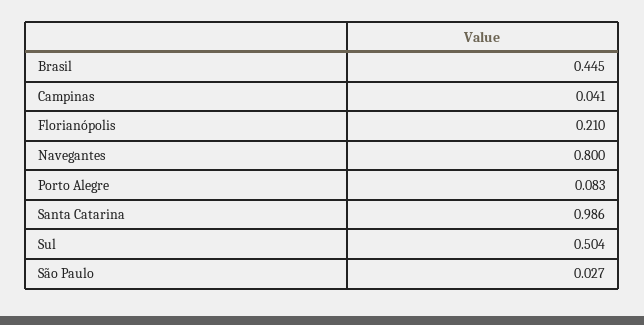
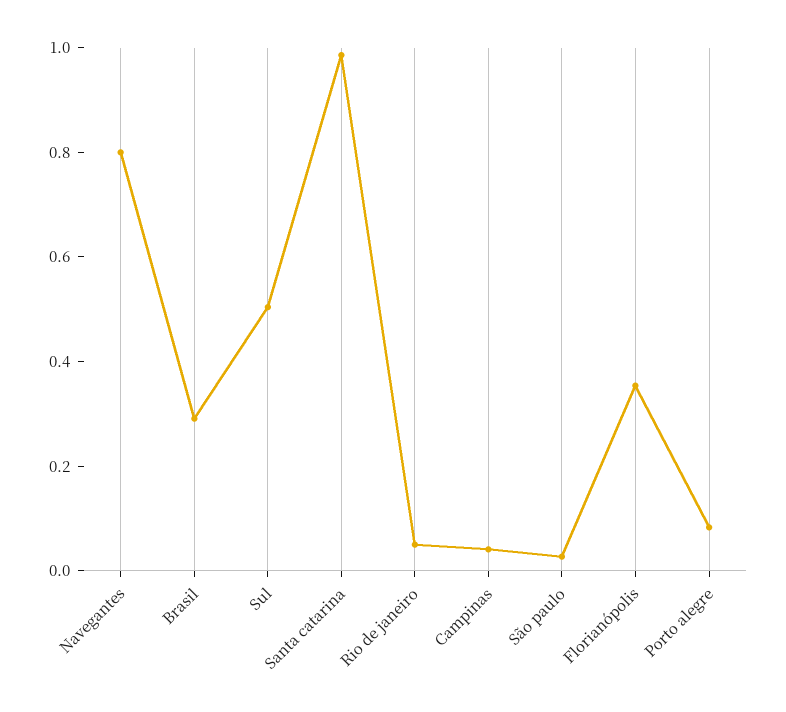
  {
-   "Brasil": 0.445,
+   "Brasil": 0.3,
    "Campinas": 0.041,
-   "Florianópolis": 0.21,
+   "Florianópolis": 0.35,
    "Navegantes": 0.8,
    "Porto Alegre": 0.083,
    "Santa Catarina": 0.986,
    "Sul": 0.504,
-   "São Paulo": 0.027
+   "São Paulo": 0.027,
+   "Rio de janeiro": 0.05
  }

